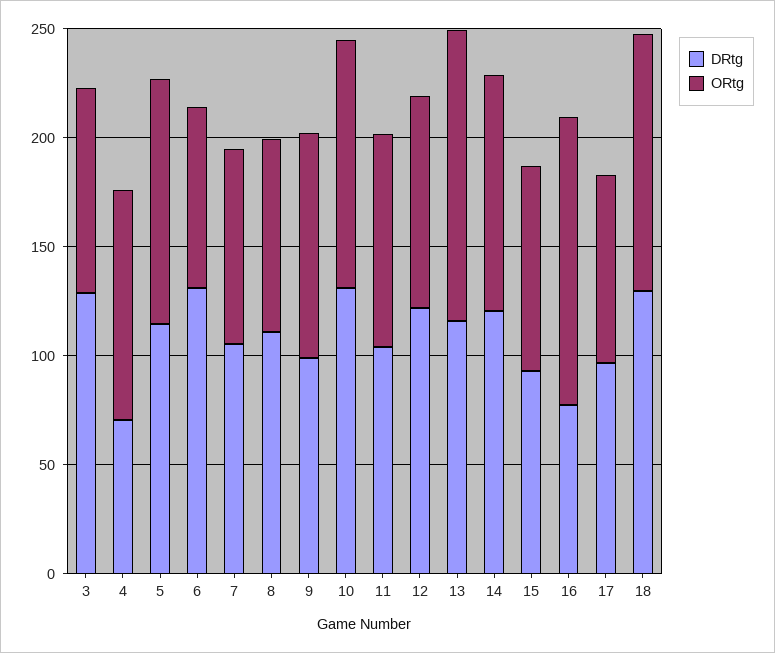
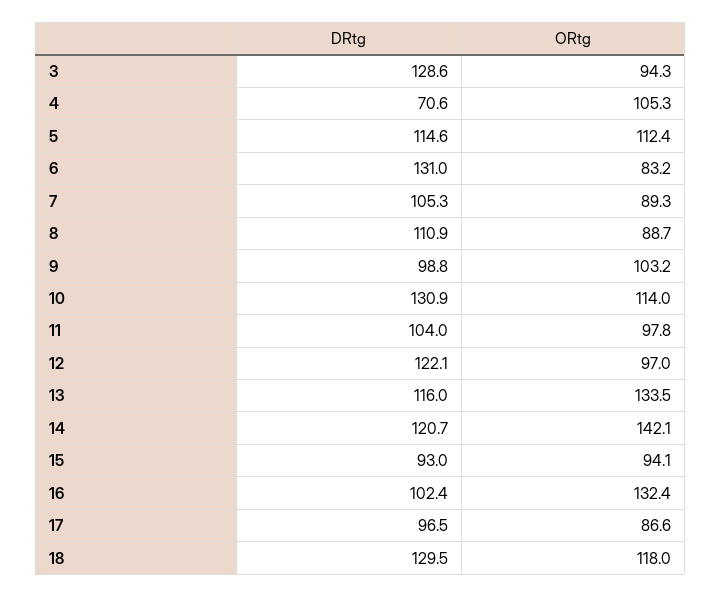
  {
    "DRtg": {
      "3": 128.6,
      "4": 70.6,
      "5": 114.6,
      "6": 131,
      "7": 105.3,
      "8": 110.9,
      "9": 98.8,
      "10": 130.9,
      "11": 104,
      "12": 122.1,
      "13": 116,
      "14": 120.7,
      "15": 93,
-     "16": 80,
+     "16": 102.4,
      "17": 96.5,
      "18": 129.5
    },
    "ORtg": {
      "3": 94.3,
      "4": 105.3,
      "5": 112.4,
      "6": 83.2,
      "7": 89.3,
      "8": 88.7,
      "9": 103.2,
      "10": 114,
      "11": 97.8,
      "12": 97,
      "13": 133.5,
-     "14": 110,
+     "14": 142.1,
      "15": 94.1,
      "16": 132.4,
      "17": 86.6,
      "18": 118
    }
  }

